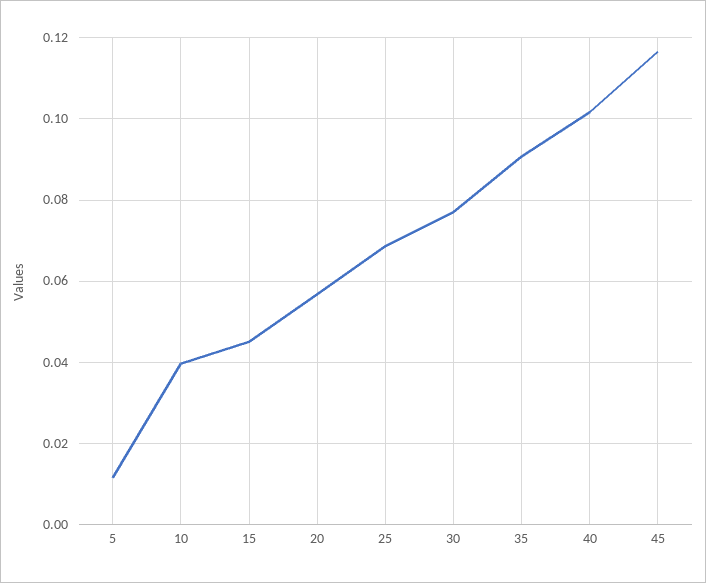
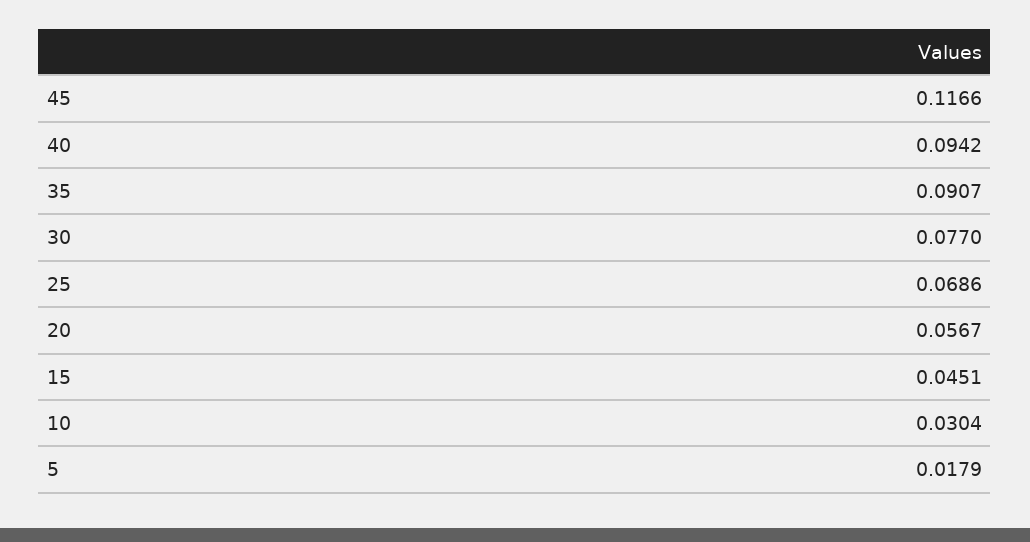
  {
-   "5": 0.012,
+   "5": 0.0179,
-   "10": 0.04,
+   "10": 0.0304,
    "15": 0.0451,
    "20": 0.0567,
    "25": 0.0686,
    "30": 0.077,
    "35": 0.0907,
-   "40": 0.102,
+   "40": 0.0942,
    "45": 0.1166
  }

